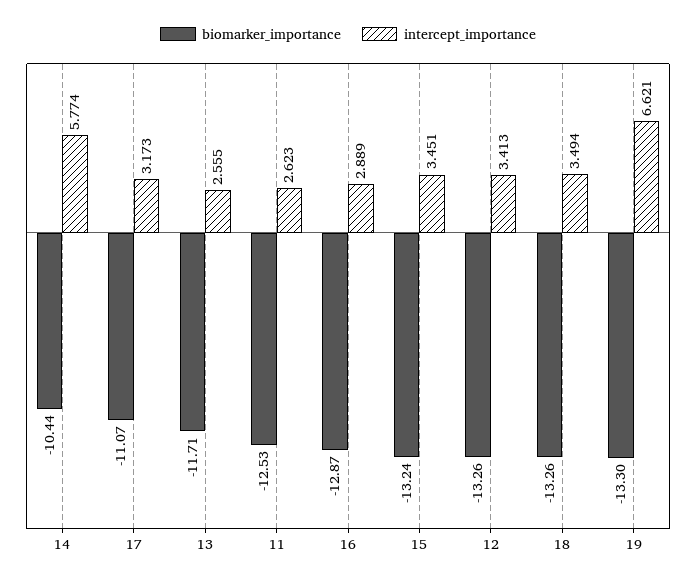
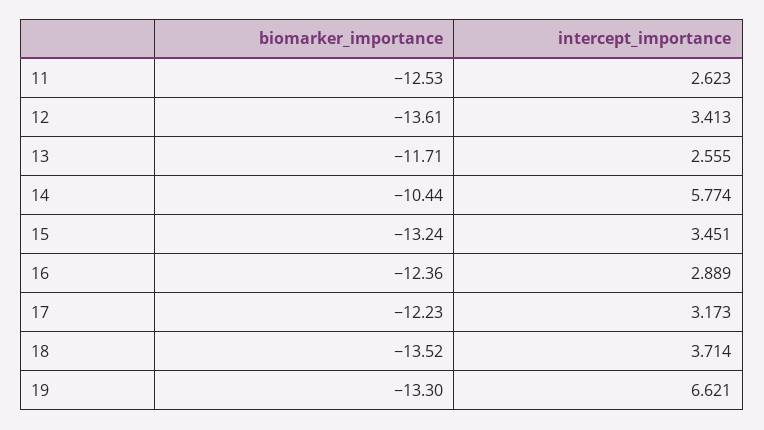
  {
    "biomarker_importance": {
      "14": -10.44,
-     "17": -11.07,
+     "17": -12.23,
      "13": -11.71,
      "11": -12.53,
-     "16": -12.87,
+     "16": -12.36,
      "15": -13.24,
-     "12": -13.26,
+     "12": -13.61,
-     "18": -13.26,
+     "18": -13.52,
      "19": -13.3
    },
    "intercept_importance": {
      "14": 5.774,
      "17": 3.173,
      "13": 2.555,
      "11": 2.623,
      "16": 2.889,
      "15": 3.451,
      "12": 3.413,
-     "18": 3.494,
+     "18": 3.714,
      "19": 6.621
    }
  }

